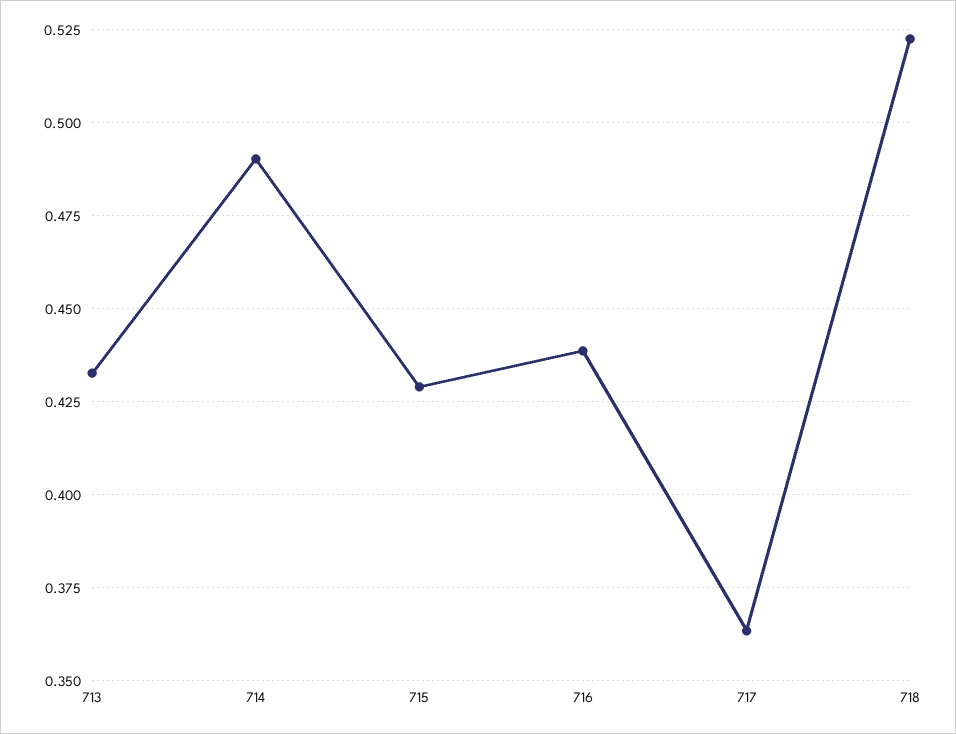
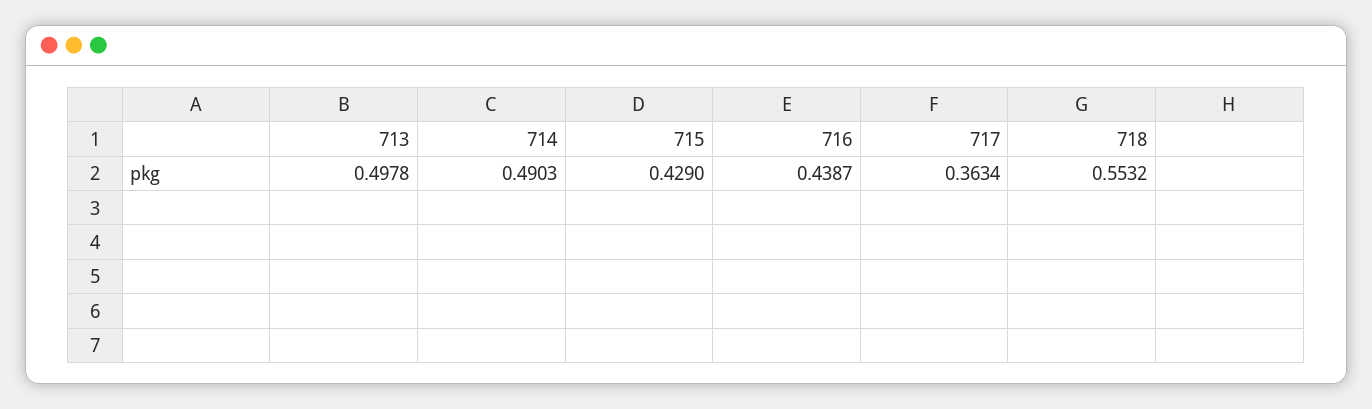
  {
-   "713": 0.4325,
+   "713": 0.4978,
    "714": 0.4903,
    "715": 0.429,
    "716": 0.4387,
    "717": 0.3634,
-   "718": 0.5225
+   "718": 0.5532
  }

